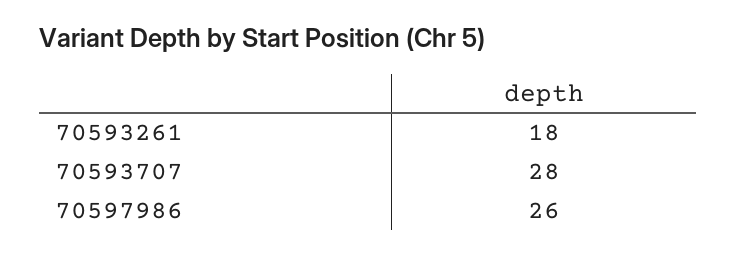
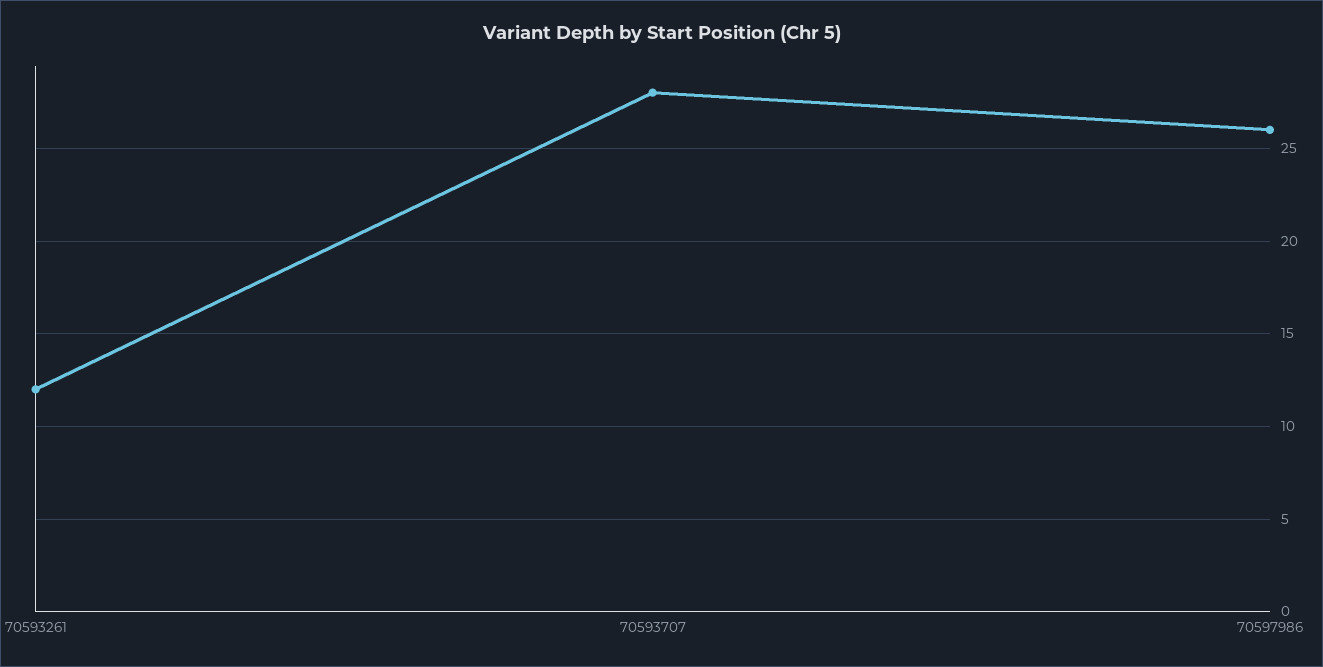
  {
-   "70593261": 18,
+   "70593261": 12,
    "70593707": 28,
    "70597986": 26
  }

